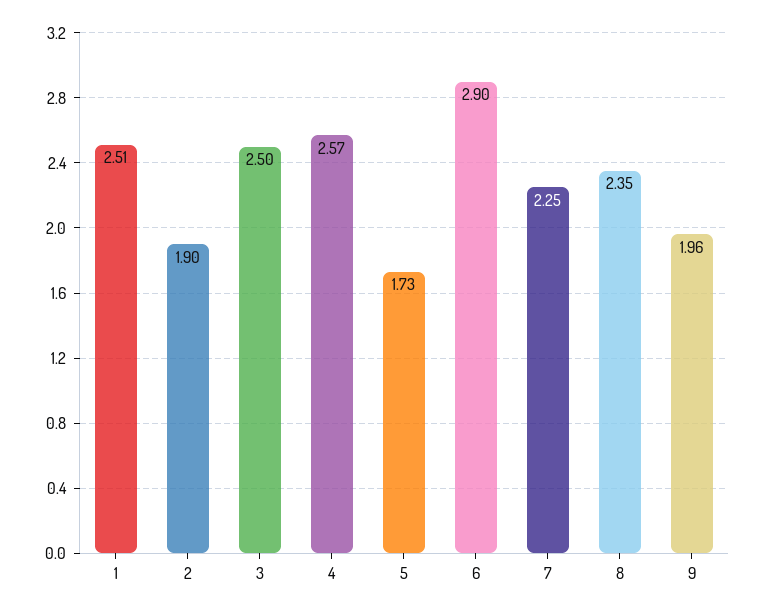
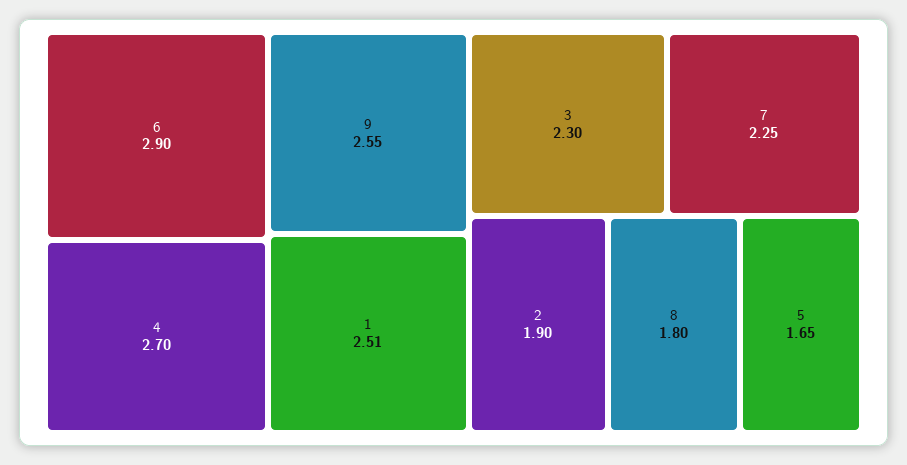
  {
    "1": 2.51,
    "2": 1.9,
-   "3": 2.5,
+   "3": 2.3,
-   "4": 2.57,
+   "4": 2.7,
-   "5": 1.73,
+   "5": 1.65,
    "6": 2.9,
    "7": 2.25,
-   "8": 2.35,
+   "8": 1.8,
-   "9": 1.96
+   "9": 2.55
  }

